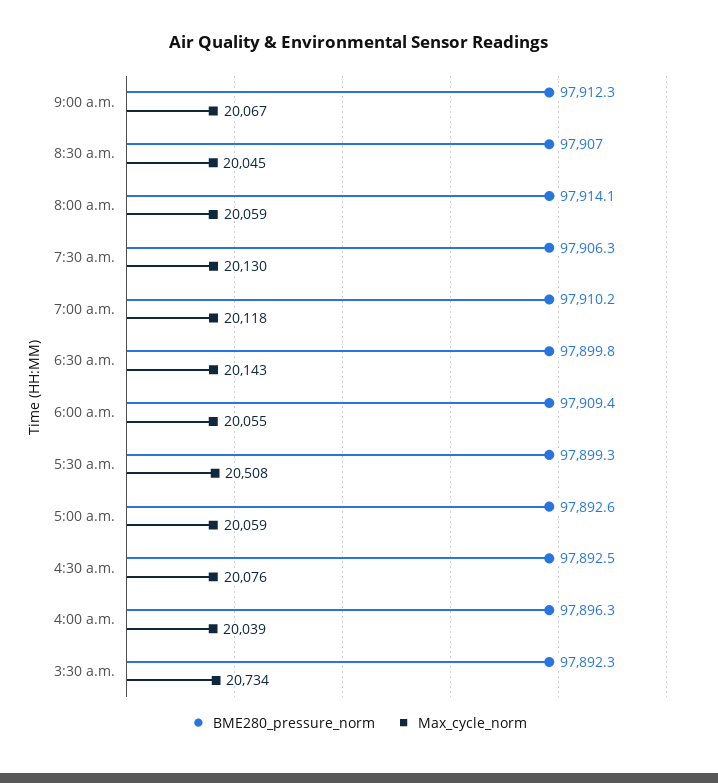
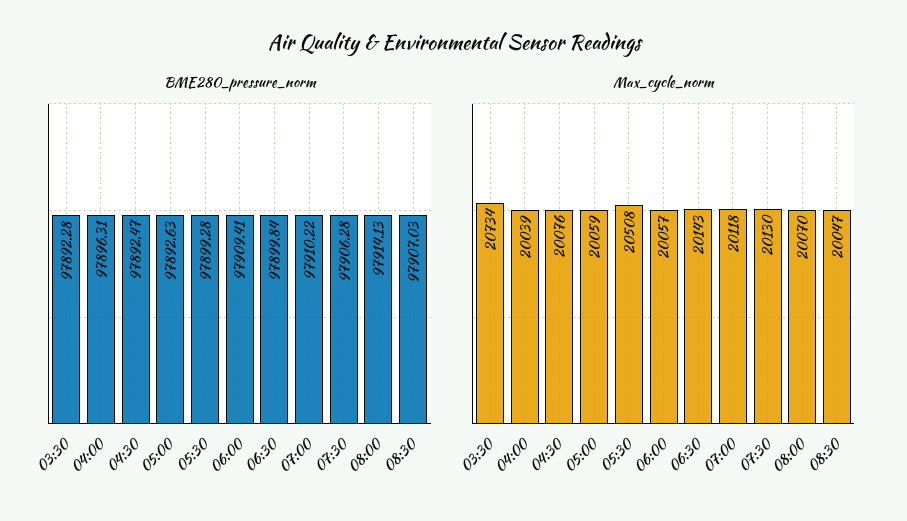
  {
    "BME280_pressure_norm": {
-     "9:00 a.m.": 97912.3,
      "8:30 a.m.": 97907.03,
      "8:00 a.m.": 97914.13,
      "7:30 a.m.": 97906.28,
      "7:00 a.m.": 97910.22,
      "6:30 a.m.": 97899.84,
      "6:00 a.m.": 97909.41,
      "5:30 a.m.": 97899.28,
      "5:00 a.m.": 97892.63,
      "4:30 a.m.": 97892.47,
      "4:00 a.m.": 97896.31,
      "3:30 a.m.": 97892.28
    },
    "Max_cycle_norm": {
-     "9:00 a.m.": 20067,
-     "8:30 a.m.": 20045,
+     "8:30 a.m.": 20047,
-     "8:00 a.m.": 20059,
+     "8:00 a.m.": 20070,
      "7:30 a.m.": 20130,
      "7:00 a.m.": 20118,
      "6:30 a.m.": 20143,
-     "6:00 a.m.": 20055,
+     "6:00 a.m.": 20057,
      "5:30 a.m.": 20508,
      "5:00 a.m.": 20059,
      "4:30 a.m.": 20076,
      "4:00 a.m.": 20039,
      "3:30 a.m.": 20734
    }
  }

